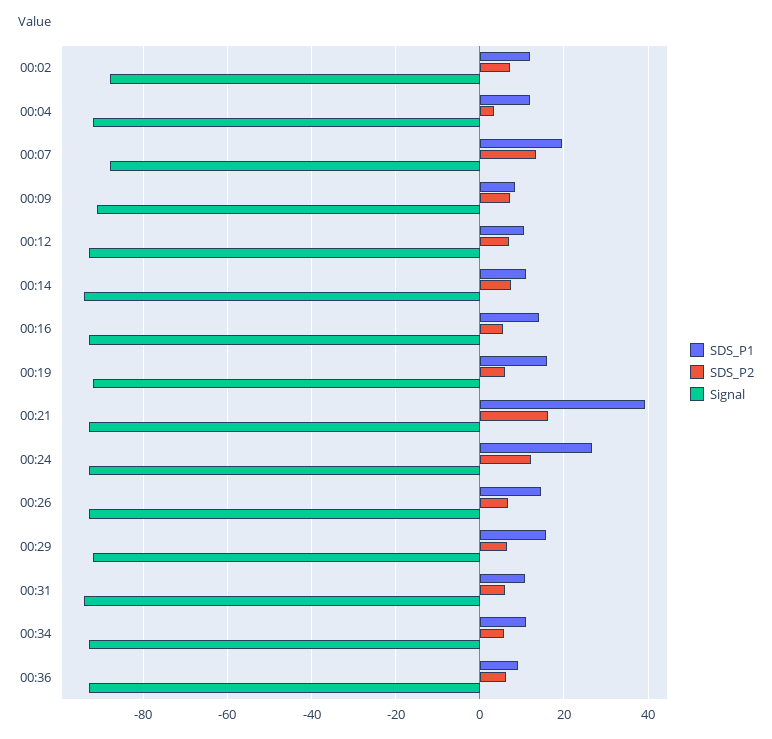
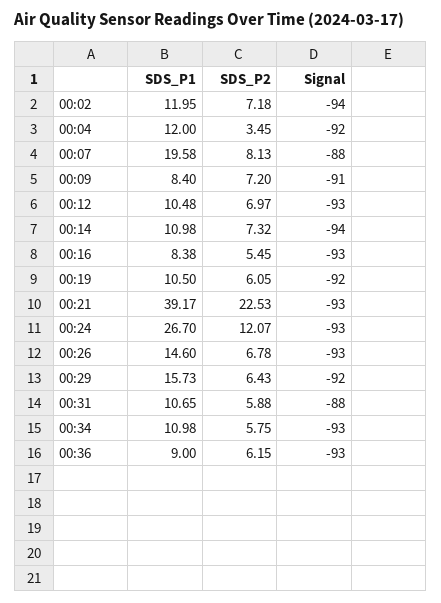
  {
    "SDS_P1": {
      "00:02": 11.95,
      "00:04": 12,
      "00:07": 19.58,
      "00:09": 8.4,
      "00:12": 10.48,
      "00:14": 10.98,
-     "00:16": 14,
+     "00:16": 8.38,
-     "00:19": 16,
+     "00:19": 10.5,
      "00:21": 39.17,
      "00:24": 26.7,
      "00:26": 14.6,
      "00:29": 15.73,
      "00:31": 10.65,
      "00:34": 10.98,
      "00:36": 9
    },
    "SDS_P2": {
      "00:02": 7.18,
      "00:04": 3.45,
-     "00:07": 14,
+     "00:07": 8.13,
      "00:09": 7.2,
      "00:12": 6.97,
      "00:14": 7.32,
      "00:16": 5.45,
      "00:19": 6.05,
-     "00:21": 16,
+     "00:21": 22.53,
      "00:24": 12.07,
      "00:26": 6.78,
      "00:29": 6.43,
      "00:31": 5.88,
      "00:34": 5.75,
      "00:36": 6.15
    },
    "Signal": {
-     "00:02": -88,
+     "00:02": -94,
      "00:04": -92,
      "00:07": -88,
      "00:09": -91,
      "00:12": -93,
      "00:14": -94,
      "00:16": -93,
      "00:19": -92,
      "00:21": -93,
      "00:24": -93,
      "00:26": -93,
      "00:29": -92,
-     "00:31": -94,
+     "00:31": -88,
      "00:34": -93,
      "00:36": -93
    }
  }

